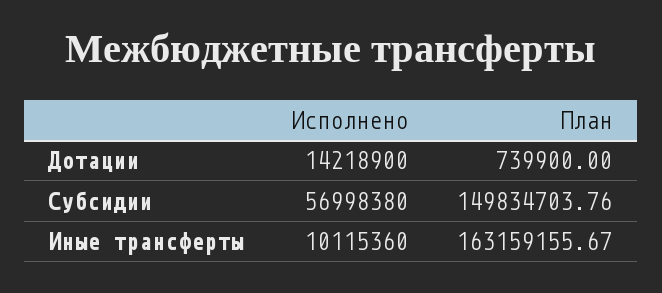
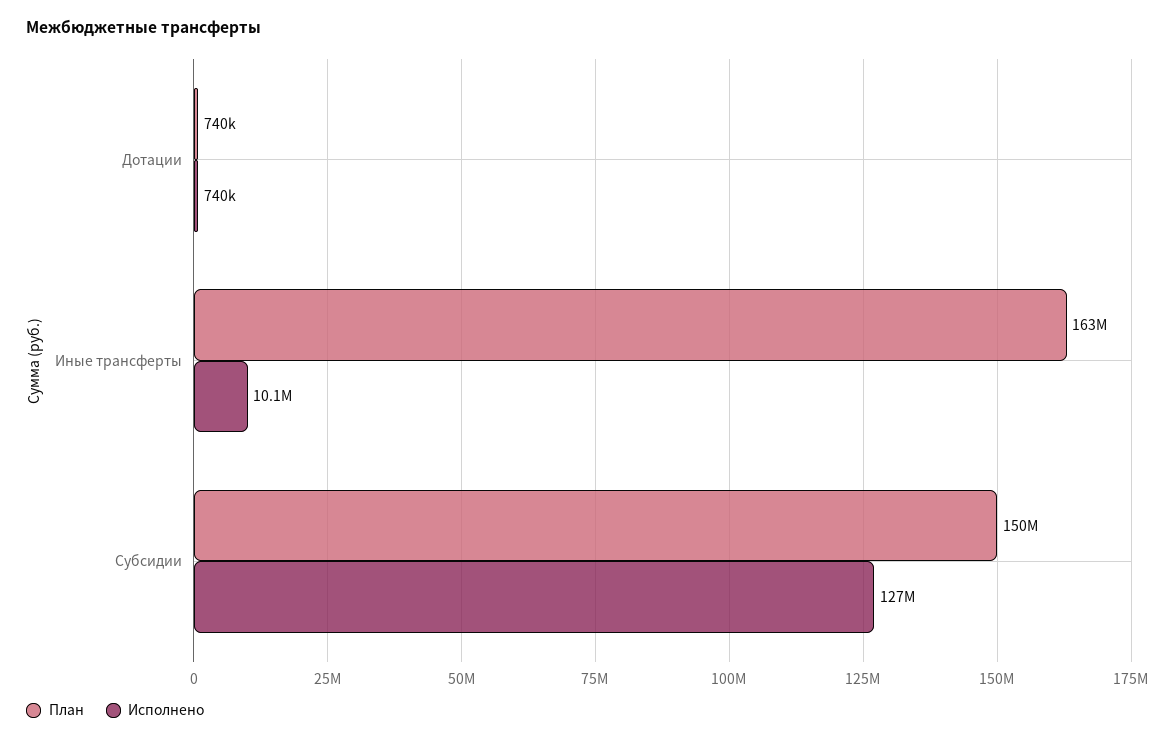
  {
    "Исполнено": {
-     "Дотации": 14218900,
+     "Дотации": 740000,
-     "Субсидии": 56998380,
+     "Субсидии": 127000000,
      "Иные трансферты": 10115360
    },
    "План": {
      "Дотации": 739900,
      "Субсидии": 149834703.76,
      "Иные трансферты": 163159155.67
    }
  }

